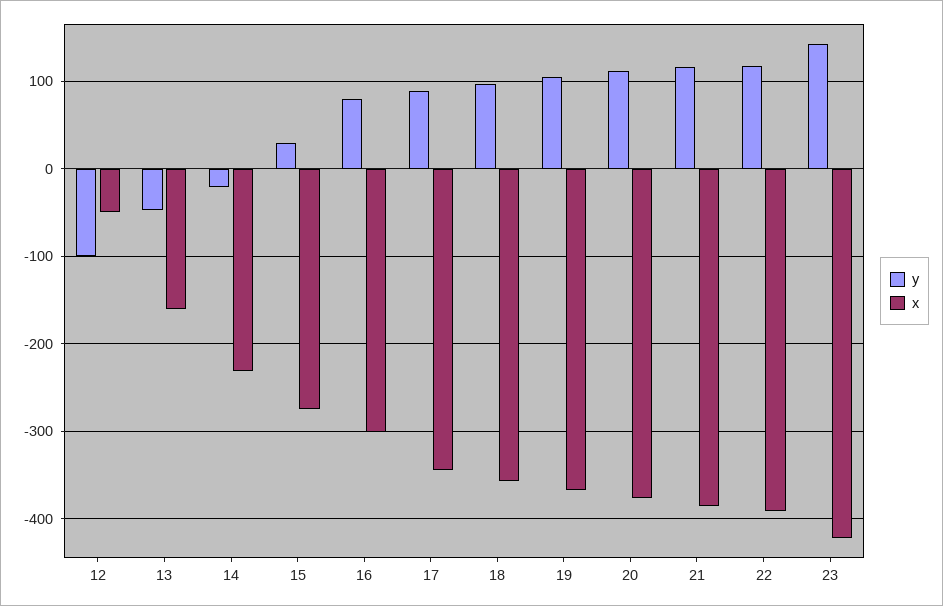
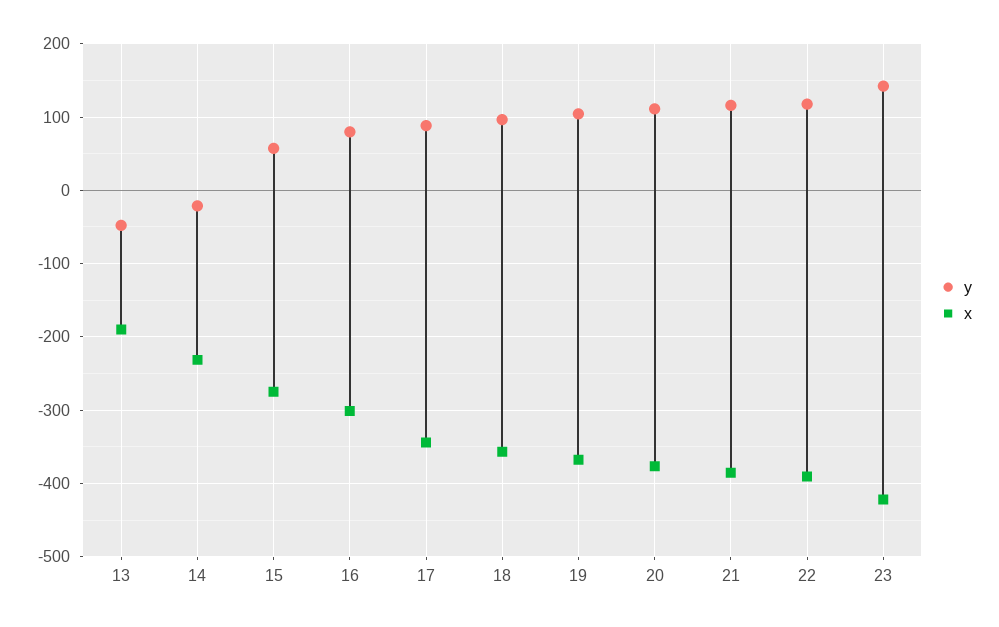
  {
    "y": {
-     "12": -100,
      "13": -50,
      "14": -20,
-     "15": 30,
+     "15": 60,
      "16": 80,
      "17": 90,
      "18": 100,
      "19": 100,
      "20": 110,
      "21": 120,
      "22": 120,
      "23": 140
    },
    "x": {
-     "12": -50,
-     "13": -160,
+     "13": -190,
      "14": -230,
      "15": -270,
      "16": -300,
      "17": -340,
      "18": -360,
      "19": -370,
      "20": -380,
      "21": -390,
      "22": -390,
      "23": -420
    }
  }

